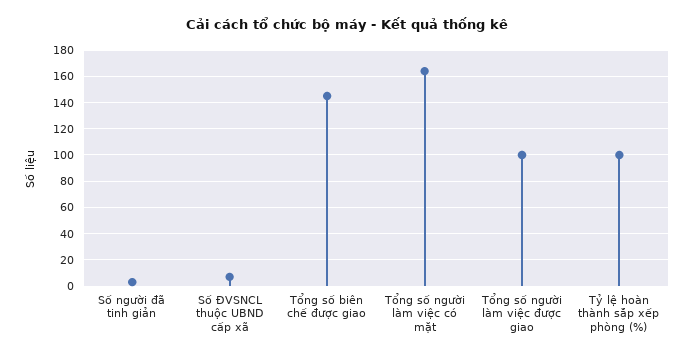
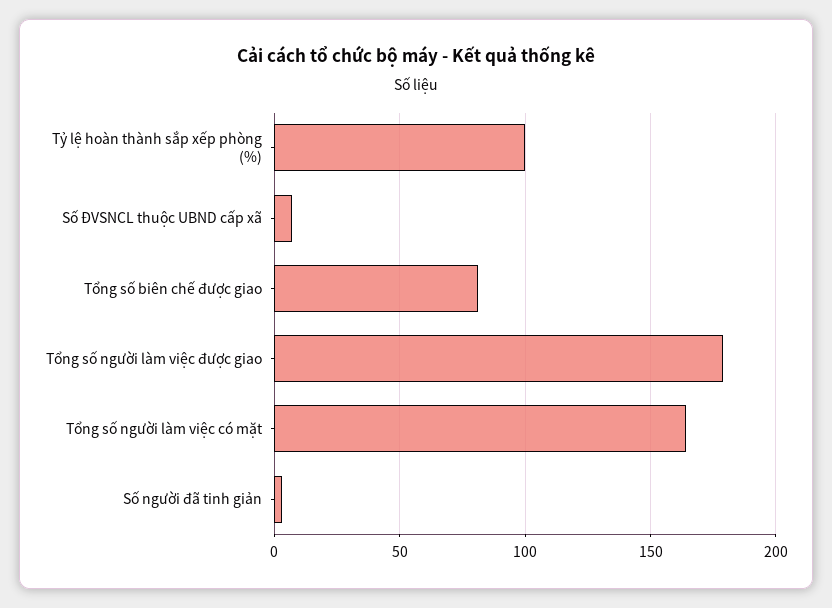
  {
    "Số người đã tinh giản": 5,
    "Số ĐVSNCL thuộc UBND cấp xã": 5,
-   "Tổng số biên chế được giao": 145,
+   "Tổng số biên chế được giao": 80,
    "Tổng số người làm việc có mặt": 165,
-   "Tổng số người làm việc được giao": 100,
+   "Tổng số người làm việc được giao": 180,
    "Tỷ lệ hoàn thành sắp xếp phòng (%)": 100
  }

